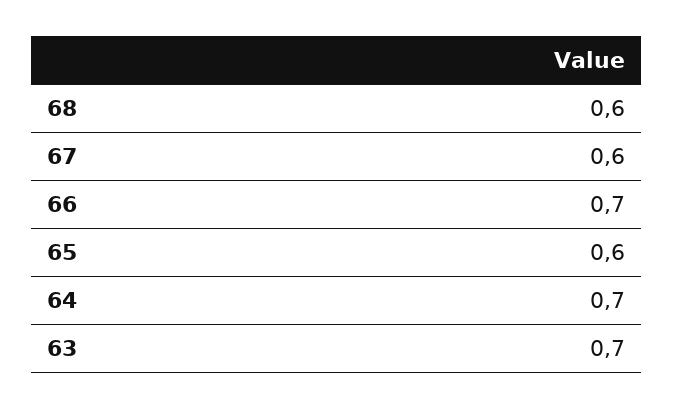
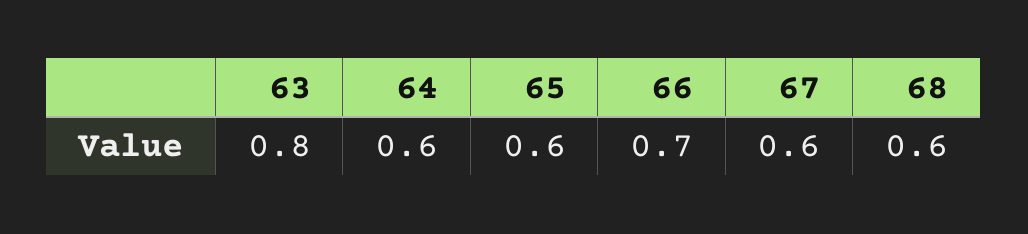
  {
    "68": 0.6,
    "67": 0.6,
    "66": 0.7,
    "65": 0.6,
-   "64": 0.7,
+   "64": 0.6,
-   "63": 0.7
+   "63": 0.8
  }

